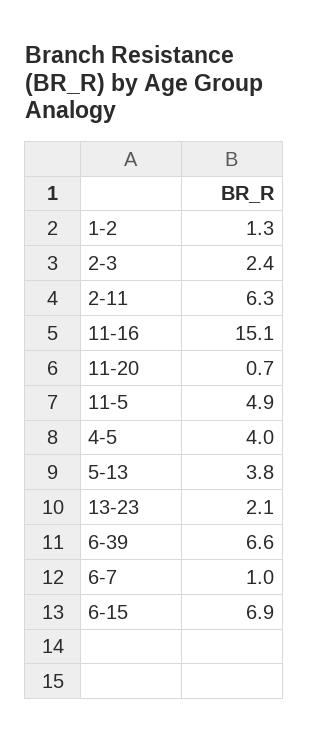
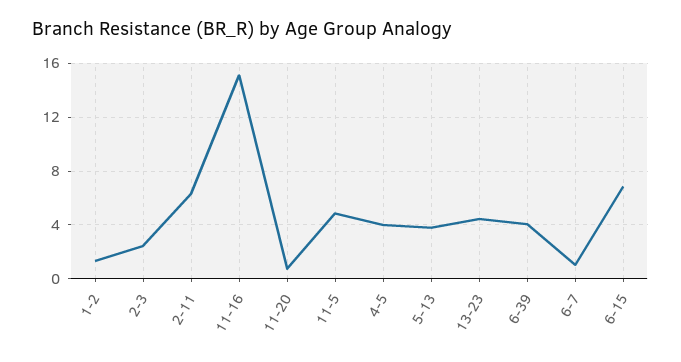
  {
    "1-2": 1.3,
    "2-3": 2.4,
    "2-11": 6.3,
    "11-16": 15.1,
    "11-20": 0.7,
    "11-5": 4.9,
    "4-5": 4,
    "5-13": 3.8,
-   "13-23": 2.1,
+   "13-23": 4.5,
-   "6-39": 6.6,
+   "6-39": 4,
    "6-7": 1,
    "6-15": 6.9
  }

